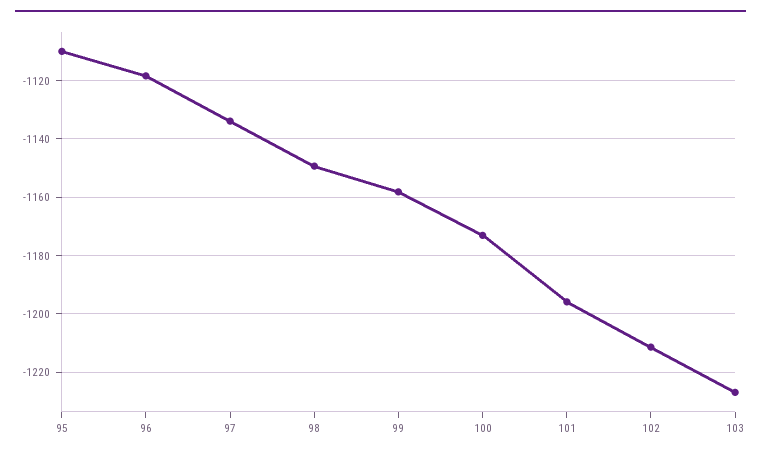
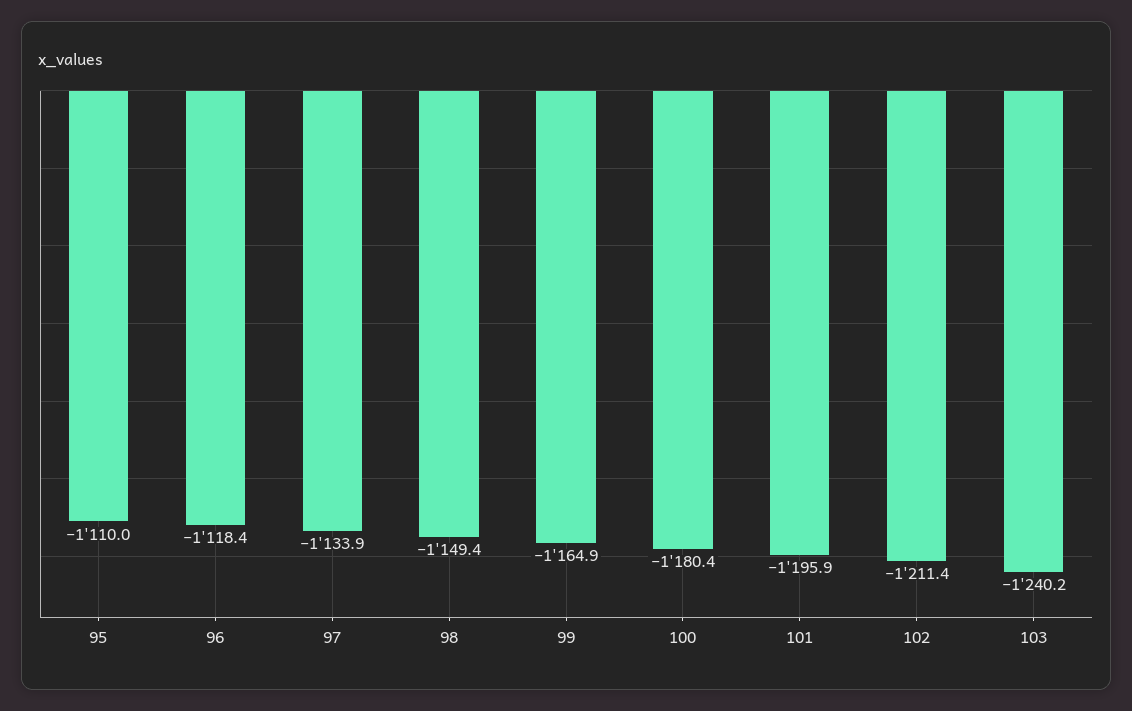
  {
    "95": -1110,
    "96": -1118.4,
    "97": -1133.9,
    "98": -1149.4,
-   "99": -1157.5,
+   "99": -1164.9,
-   "100": -1172.5,
+   "100": -1180.4,
    "101": -1195.9,
    "102": -1211.4,
-   "103": -1227.5
+   "103": -1240.2
  }

